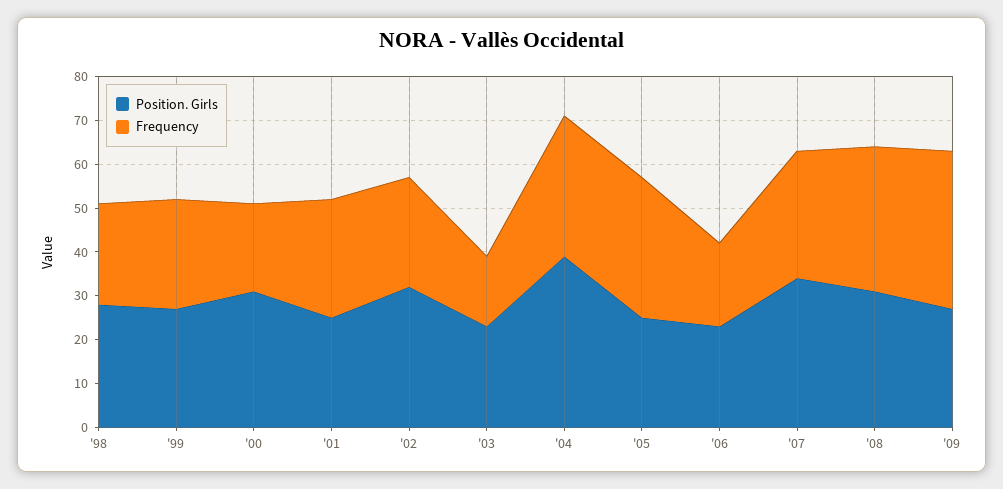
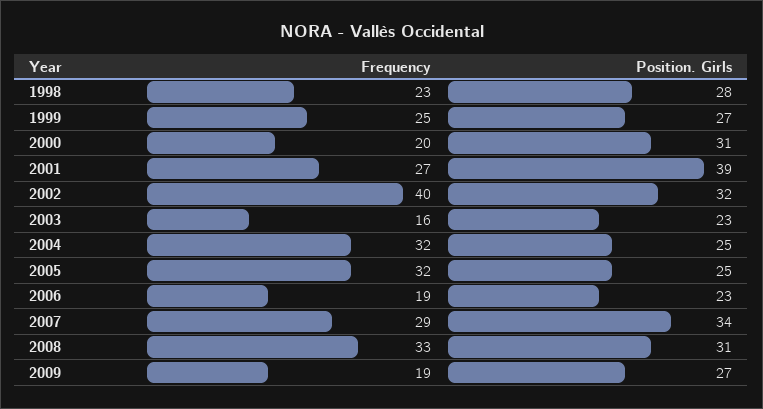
  {
    "Position. Girls": {
      "'98": 28,
      "'99": 27,
      "'00": 31,
-     "'01": 25,
+     "'01": 39,
      "'02": 32,
      "'03": 23,
-     "'04": 40,
+     "'04": 25,
      "'05": 25,
      "'06": 23,
      "'07": 34,
      "'08": 31,
      "'09": 27
    },
    "Frequency": {
      "'98": 23,
      "'99": 25,
      "'00": 20,
      "'01": 27,
-     "'02": 25,
+     "'02": 40,
      "'03": 16,
      "'04": 32,
      "'05": 32,
      "'06": 19,
      "'07": 29,
      "'08": 33,
-     "'09": 35
+     "'09": 19
    }
  }

